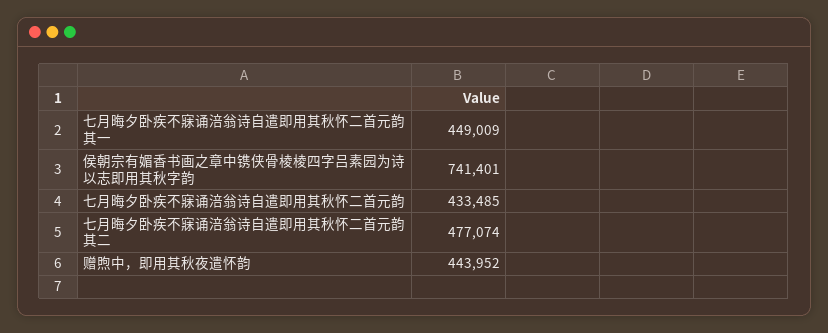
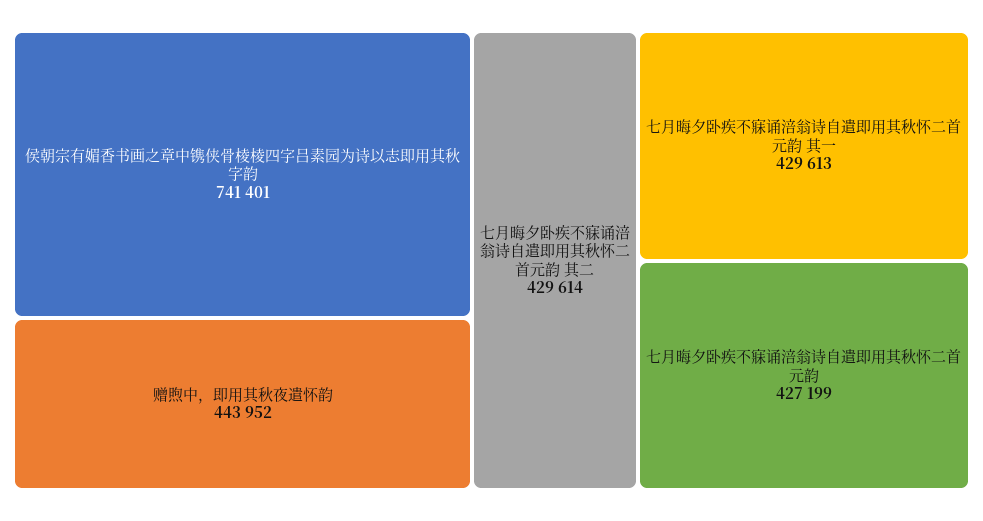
  {
-   "七月晦夕卧疾不寐诵涪翁诗自遣即用其秋怀二首元韵 其一": 449009,
+   "七月晦夕卧疾不寐诵涪翁诗自遣即用其秋怀二首元韵 其一": 429613,
    "侯朝宗有媚香书画之章中镌侠骨棱棱四字吕素园为诗以志即用其秋字韵": 741401,
-   "七月晦夕卧疾不寐诵涪翁诗自遣即用其秋怀二首元韵": 433485,
+   "七月晦夕卧疾不寐诵涪翁诗自遣即用其秋怀二首元韵": 427199,
-   "七月晦夕卧疾不寐诵涪翁诗自遣即用其秋怀二首元韵 其二": 477074,
+   "七月晦夕卧疾不寐诵涪翁诗自遣即用其秋怀二首元韵 其二": 429614,
    "赠煦中，即用其秋夜遣怀韵": 443952
  }

